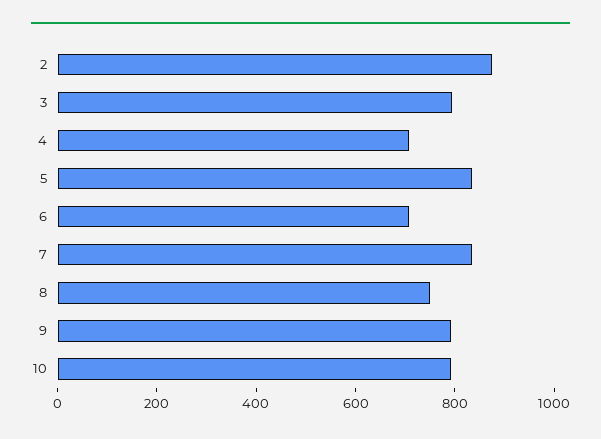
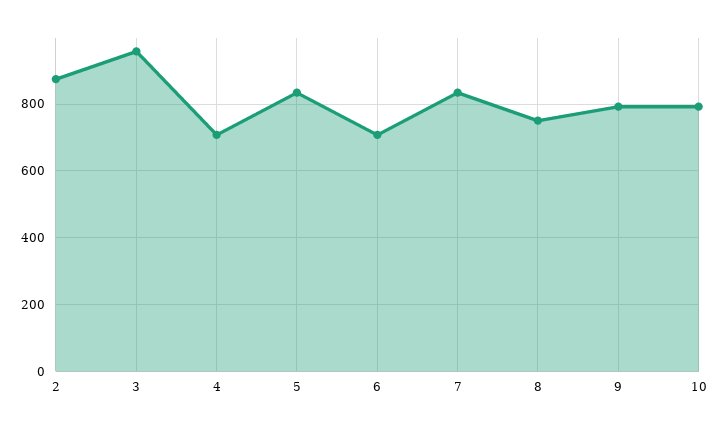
  {
    "2": 880,
-   "3": 800,
+   "3": 960,
    "4": 700,
    "5": 840,
    "6": 700,
    "7": 840,
    "8": 760,
    "9": 800,
    "10": 800
  }

